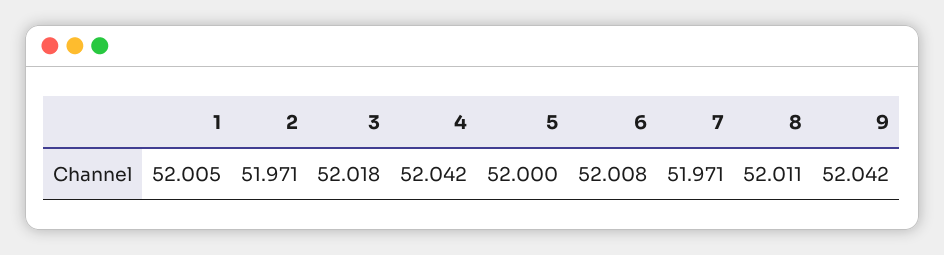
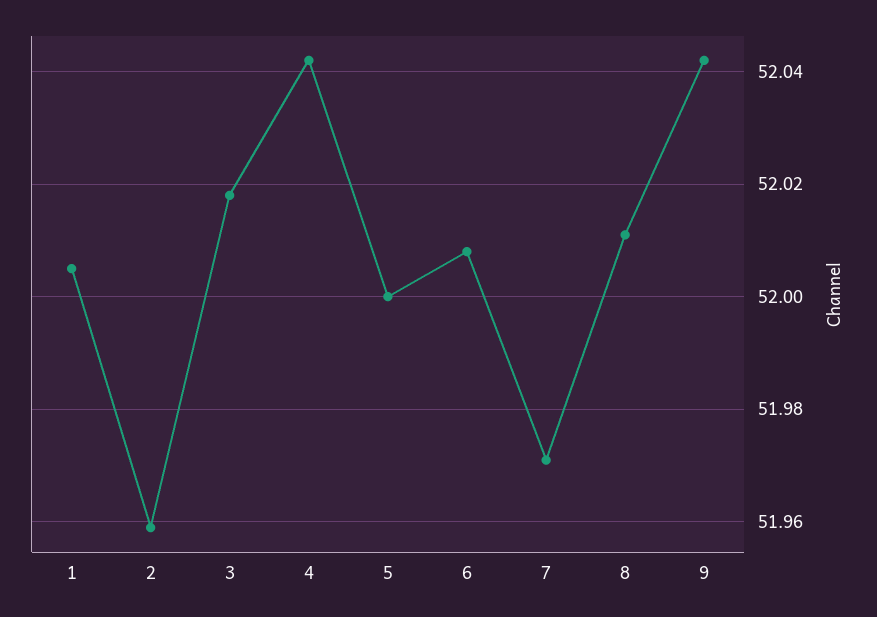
  {
    "1": 52.005,
-   "2": 51.971,
+   "2": 51.96,
    "3": 52.018,
    "4": 52.042,
    "5": 52,
    "6": 52.008,
    "7": 51.971,
    "8": 52.011,
    "9": 52.042
  }

